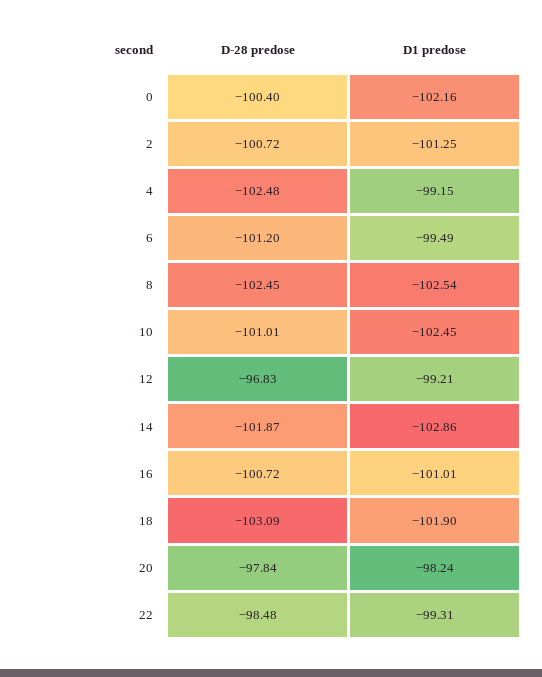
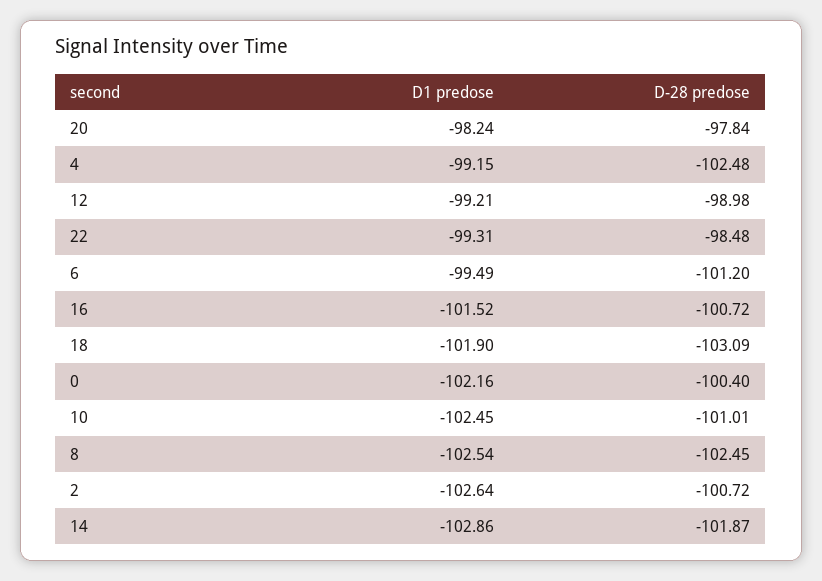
  {
    "D-28 predose": {
      "0": -100.4,
      "2": -100.72,
      "4": -102.48,
      "6": -101.2,
      "8": -102.45,
      "10": -101.01,
-     "12": -96.83,
+     "12": -98.98,
      "14": -101.87,
      "16": -100.72,
      "18": -103.09,
      "20": -97.84,
      "22": -98.48
    },
    "D1 predose": {
      "0": -102.16,
-     "2": -101.25,
+     "2": -102.64,
      "4": -99.15,
      "6": -99.49,
      "8": -102.54,
      "10": -102.45,
      "12": -99.21,
      "14": -102.86,
-     "16": -101.01,
+     "16": -101.52,
      "18": -101.9,
      "20": -98.24,
      "22": -99.31
    }
  }

